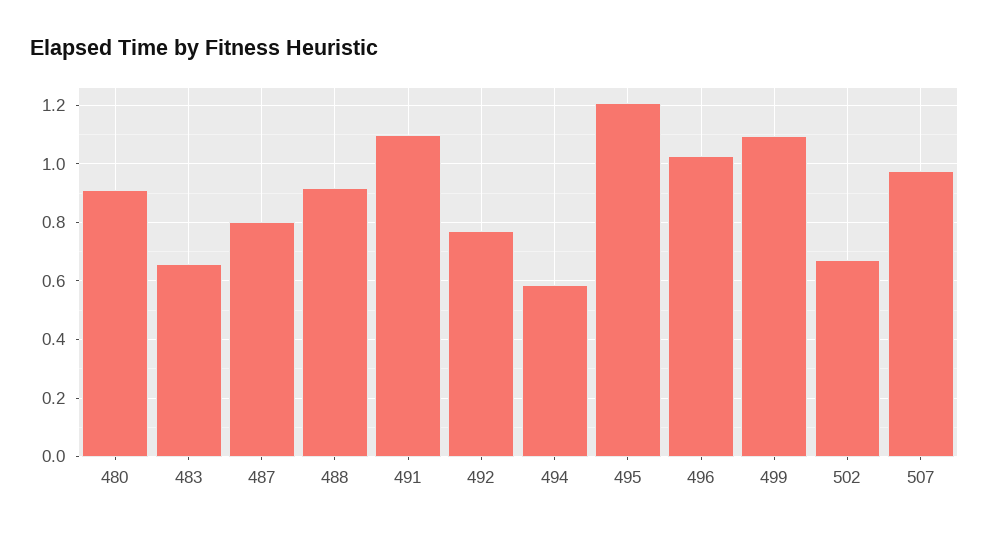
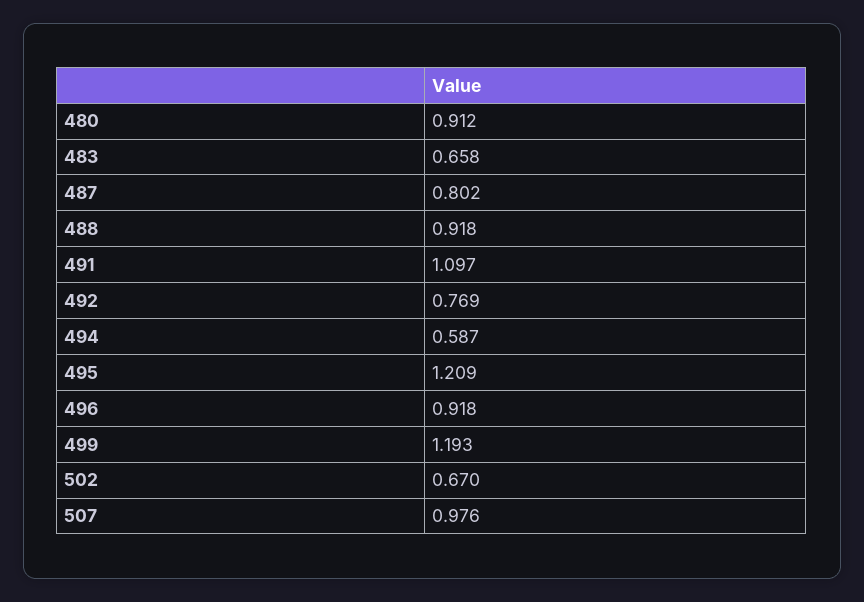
  {
    "480": 0.912,
    "483": 0.658,
    "487": 0.802,
    "488": 0.918,
    "491": 1.097,
    "492": 0.769,
    "494": 0.587,
    "495": 1.209,
-   "496": 1.025,
+   "496": 0.918,
-   "499": 1.1,
+   "499": 1.193,
    "502": 0.67,
    "507": 0.976
  }

